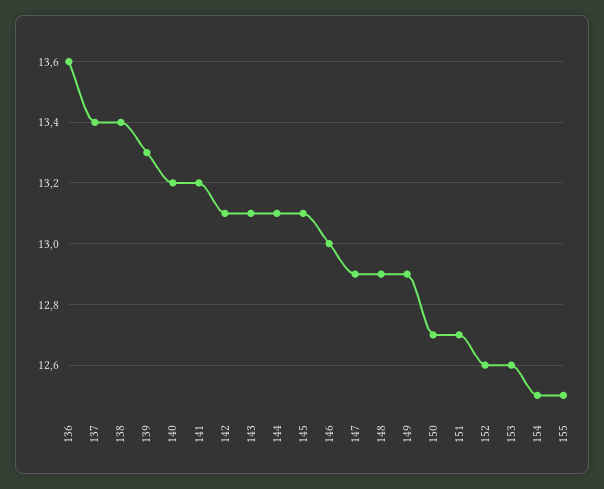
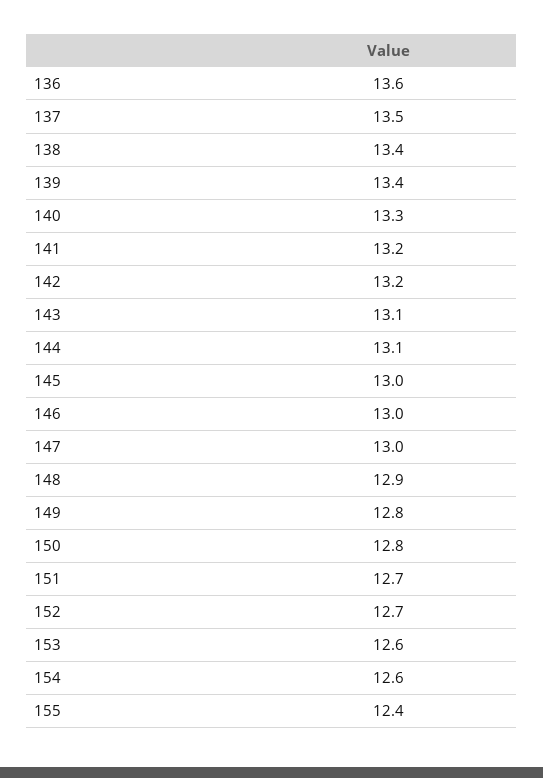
  {
    "136": 13.6,
-   "137": 13.4,
+   "137": 13.5,
    "138": 13.4,
-   "139": 13.3,
+   "139": 13.4,
-   "140": 13.2,
+   "140": 13.3,
    "141": 13.2,
-   "142": 13.1,
+   "142": 13.2,
    "143": 13.1,
    "144": 13.1,
-   "145": 13.1,
+   "145": 13,
    "146": 13,
-   "147": 12.9,
+   "147": 13,
    "148": 12.9,
-   "149": 12.9,
+   "149": 12.8,
-   "150": 12.7,
+   "150": 12.8,
    "151": 12.7,
-   "152": 12.6,
+   "152": 12.7,
    "153": 12.6,
-   "154": 12.5,
+   "154": 12.6,
-   "155": 12.5
+   "155": 12.4
  }

